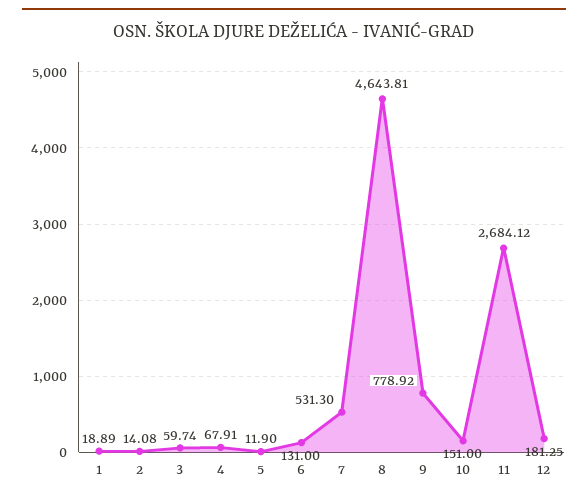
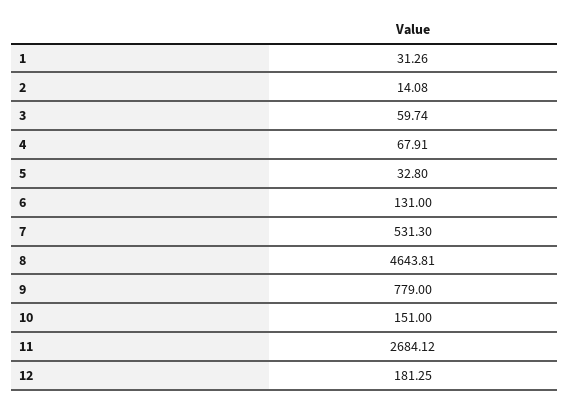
  {
-   "1": 18.89,
+   "1": 31.26,
    "2": 14.08,
    "3": 59.74,
    "4": 67.91,
-   "5": 11.9,
+   "5": 32.8,
    "6": 131,
    "7": 531.3,
    "8": 4643.81,
-   "9": 778.92,
+   "9": 779,
    "10": 151,
    "11": 2684.12,
    "12": 181.25
  }

